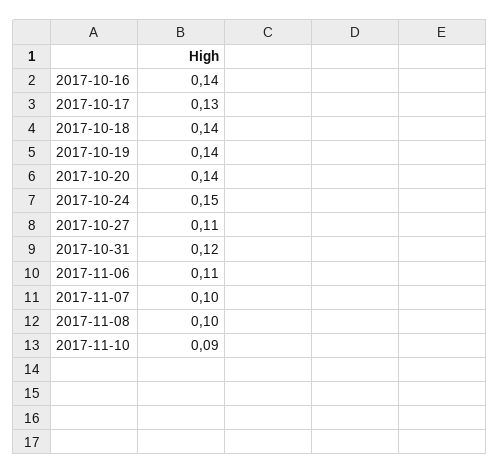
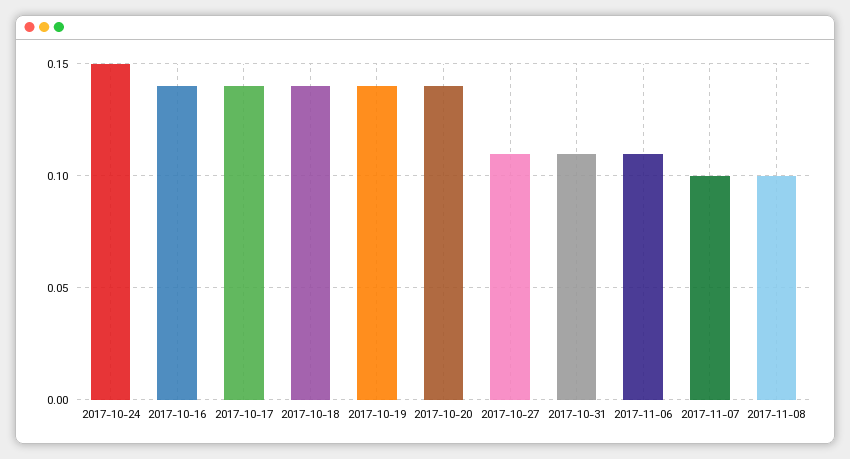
  {
    "2017-10-16": 0.14,
-   "2017-10-17": 0.13,
+   "2017-10-17": 0.14,
    "2017-10-18": 0.14,
    "2017-10-19": 0.14,
    "2017-10-20": 0.14,
    "2017-10-24": 0.15,
    "2017-10-27": 0.11,
-   "2017-10-31": 0.12,
+   "2017-10-31": 0.11,
    "2017-11-06": 0.11,
    "2017-11-07": 0.1,
-   "2017-11-08": 0.1,
+   "2017-11-08": 0.1
-   "2017-11-10": 0.09
  }

